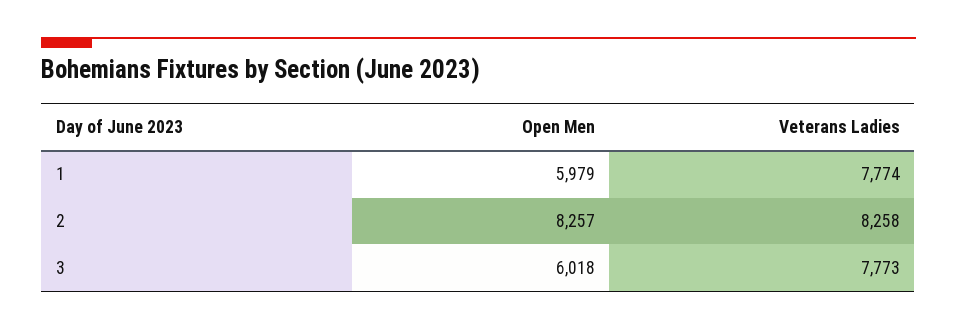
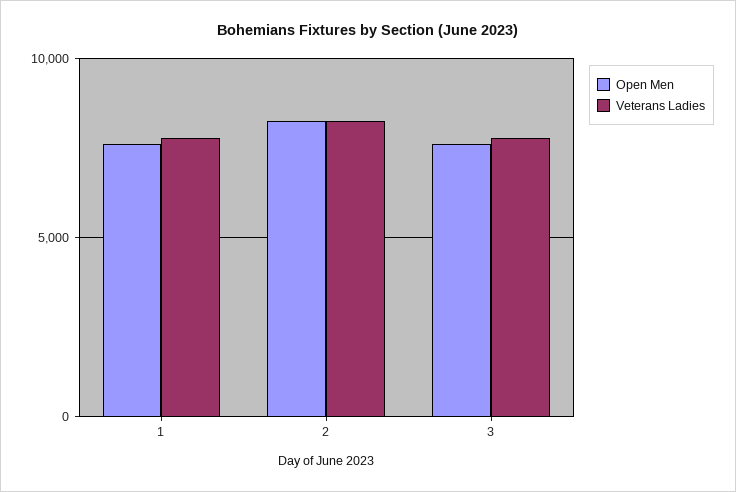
  {
    "Open Men": {
-     "1": 5979,
+     "1": 7500,
      "2": 8257,
-     "3": 6018
+     "3": 7500
    },
    "Veterans Ladies": {
      "1": 7774,
      "2": 8258,
      "3": 7773
    }
  }

